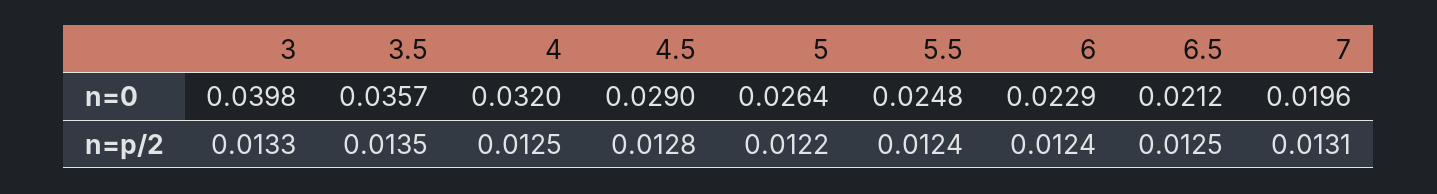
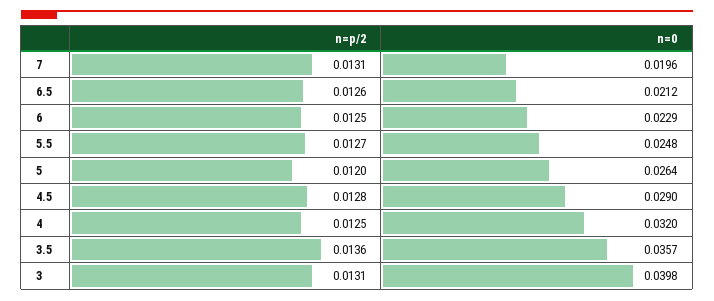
  {
    "3": {
      "n=0": 0.0398,
-     "n=p/2": 0.0133
+     "n=p/2": 0.0131
    },
    "3.5": {
      "n=0": 0.0357,
-     "n=p/2": 0.0135
+     "n=p/2": 0.0136
    },
    "4": {
      "n=0": 0.032,
      "n=p/2": 0.0125
    },
    "4.5": {
      "n=0": 0.029,
      "n=p/2": 0.0128
    },
    "5": {
      "n=0": 0.0264,
-     "n=p/2": 0.0122
+     "n=p/2": 0.012
    },
    "5.5": {
      "n=0": 0.0248,
-     "n=p/2": 0.0124
+     "n=p/2": 0.0127
    },
    "6": {
      "n=0": 0.0229,
-     "n=p/2": 0.0124
+     "n=p/2": 0.0125
    },
    "6.5": {
      "n=0": 0.0212,
-     "n=p/2": 0.0125
+     "n=p/2": 0.0126
    },
    "7": {
      "n=0": 0.0196,
      "n=p/2": 0.0131
    }
  }

